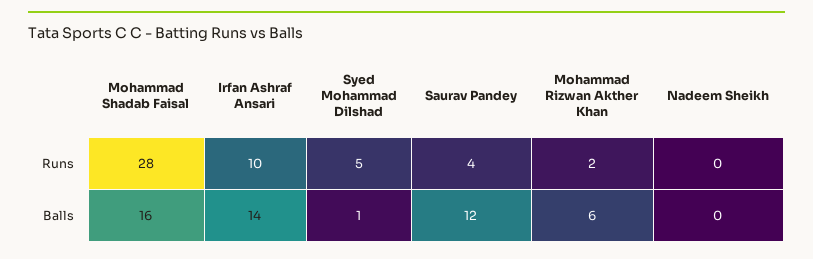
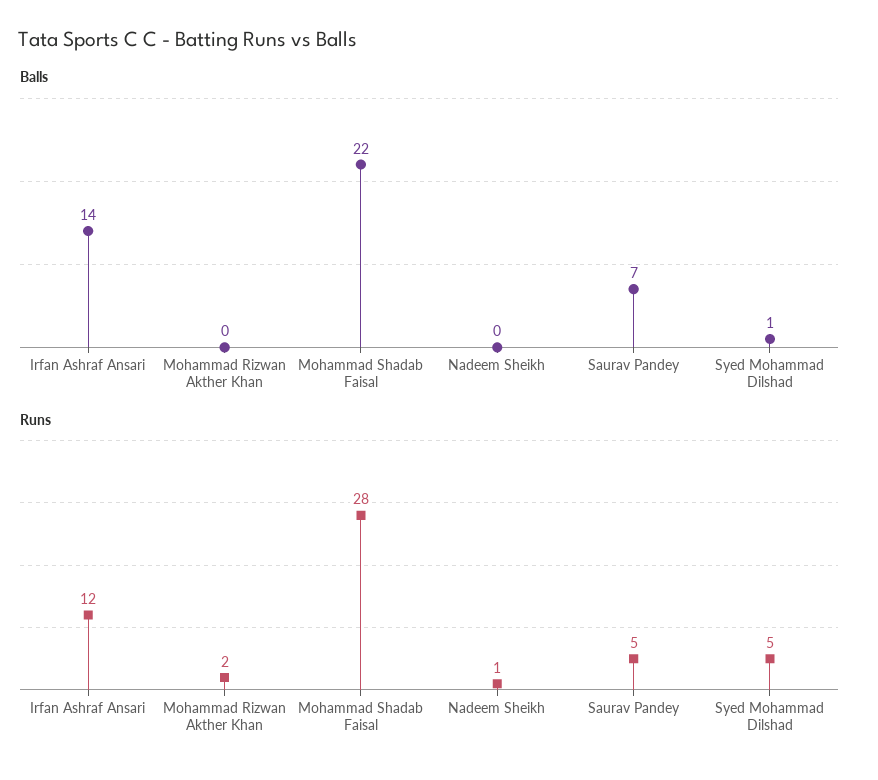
  {
    "Runs": {
      "Mohammad Shadab Faisal": 28,
-     "Irfan Ashraf Ansari": 10,
+     "Irfan Ashraf Ansari": 12,
      "Syed Mohammad Dilshad": 5,
-     "Saurav Pandey": 4,
+     "Saurav Pandey": 5,
      "Mohammad Rizwan Akther Khan": 2,
-     "Nadeem Sheikh": 0
+     "Nadeem Sheikh": 1
    },
    "Balls": {
-     "Mohammad Shadab Faisal": 16,
+     "Mohammad Shadab Faisal": 22,
      "Irfan Ashraf Ansari": 14,
      "Syed Mohammad Dilshad": 1,
-     "Saurav Pandey": 12,
+     "Saurav Pandey": 7,
-     "Mohammad Rizwan Akther Khan": 6,
+     "Mohammad Rizwan Akther Khan": 0,
      "Nadeem Sheikh": 0
    }
  }

